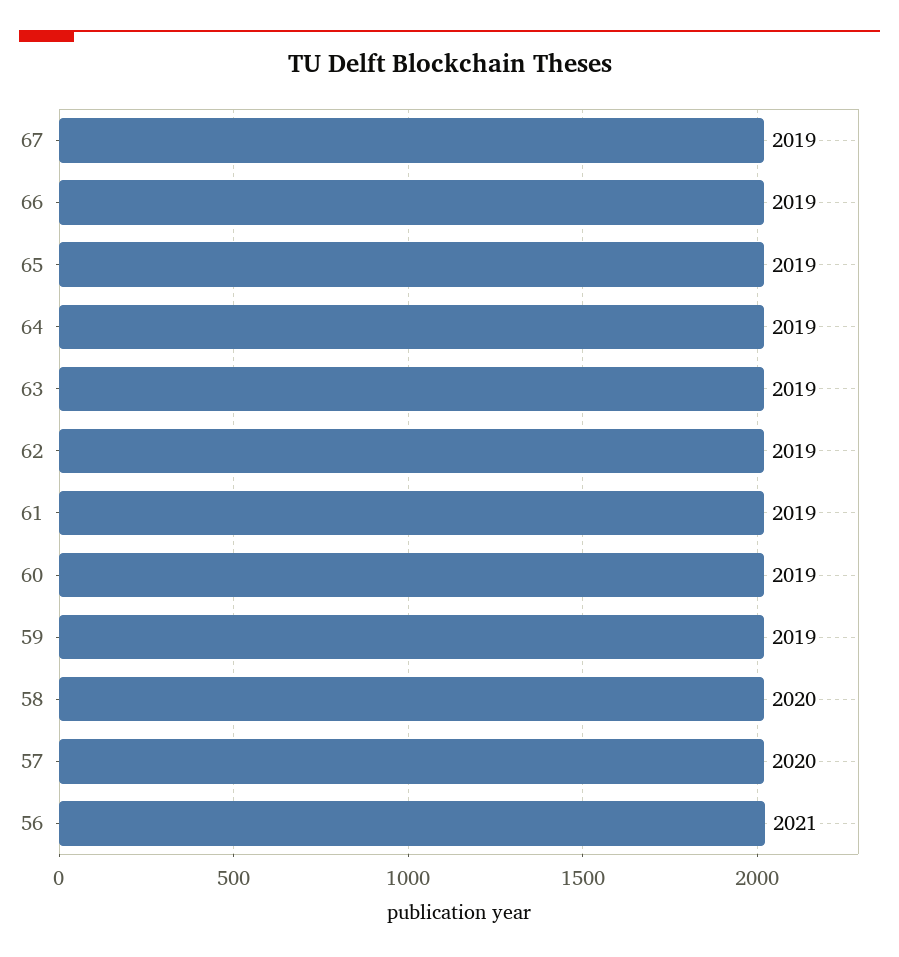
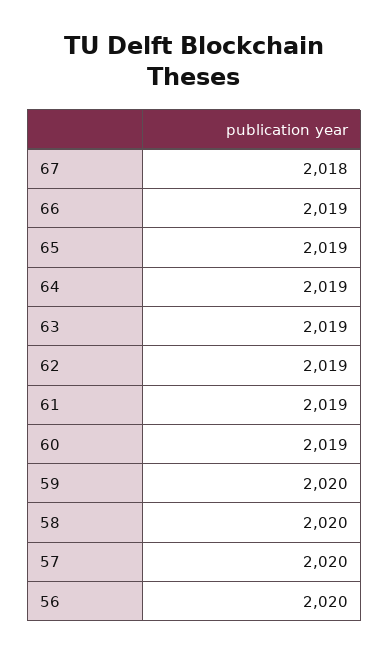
  {
-   "67": 2019,
+   "67": 2018,
    "66": 2019,
    "65": 2019,
    "64": 2019,
    "63": 2019,
    "62": 2019,
    "61": 2019,
    "60": 2019,
-   "59": 2019,
+   "59": 2020,
    "58": 2020,
    "57": 2020,
-   "56": 2021
+   "56": 2020
  }

